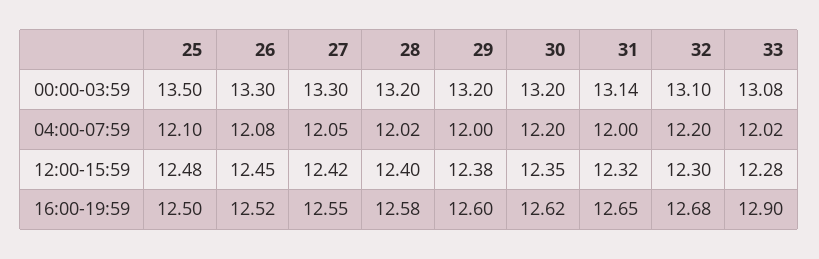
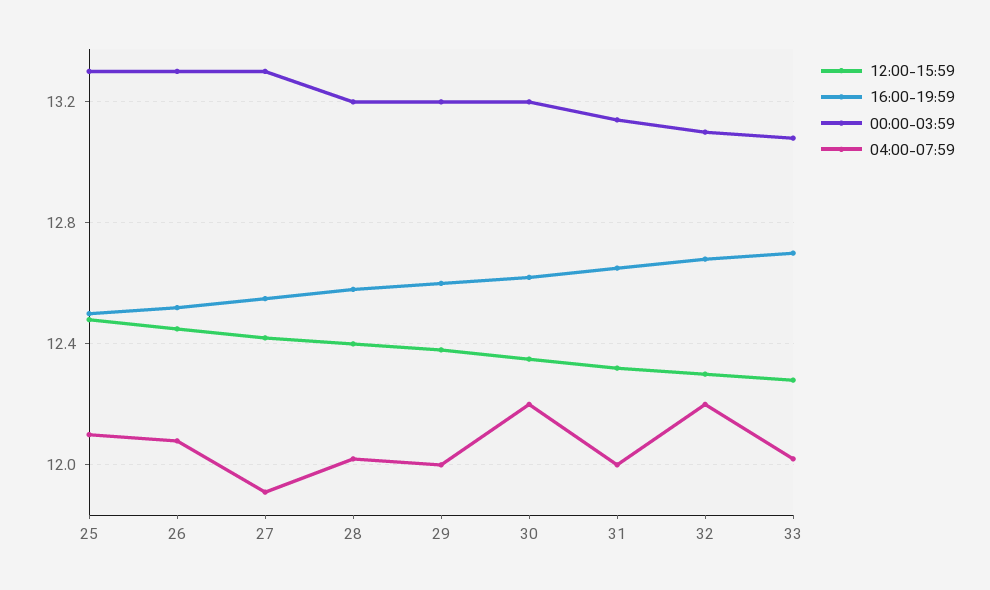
  {
    "00:00-03:59": {
-     "25": 13.5,
+     "25": 13.3,
      "26": 13.3,
      "27": 13.3,
      "28": 13.2,
      "29": 13.2,
      "30": 13.2,
      "31": 13.14,
      "32": 13.1,
      "33": 13.08
    },
    "04:00-07:59": {
      "25": 12.1,
      "26": 12.08,
-     "27": 12.05,
+     "27": 11.9,
      "28": 12.02,
      "29": 12,
      "30": 12.2,
      "31": 12,
      "32": 12.2,
      "33": 12.02
    },
    "12:00-15:59": {
      "25": 12.48,
      "26": 12.45,
      "27": 12.42,
      "28": 12.4,
      "29": 12.38,
      "30": 12.35,
      "31": 12.32,
      "32": 12.3,
      "33": 12.28
    },
    "16:00-19:59": {
      "25": 12.5,
      "26": 12.52,
      "27": 12.55,
      "28": 12.58,
      "29": 12.6,
      "30": 12.62,
      "31": 12.65,
      "32": 12.68,
-     "33": 12.9
+     "33": 12.7
    }
  }

